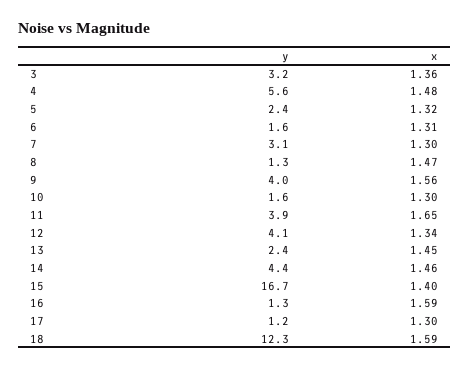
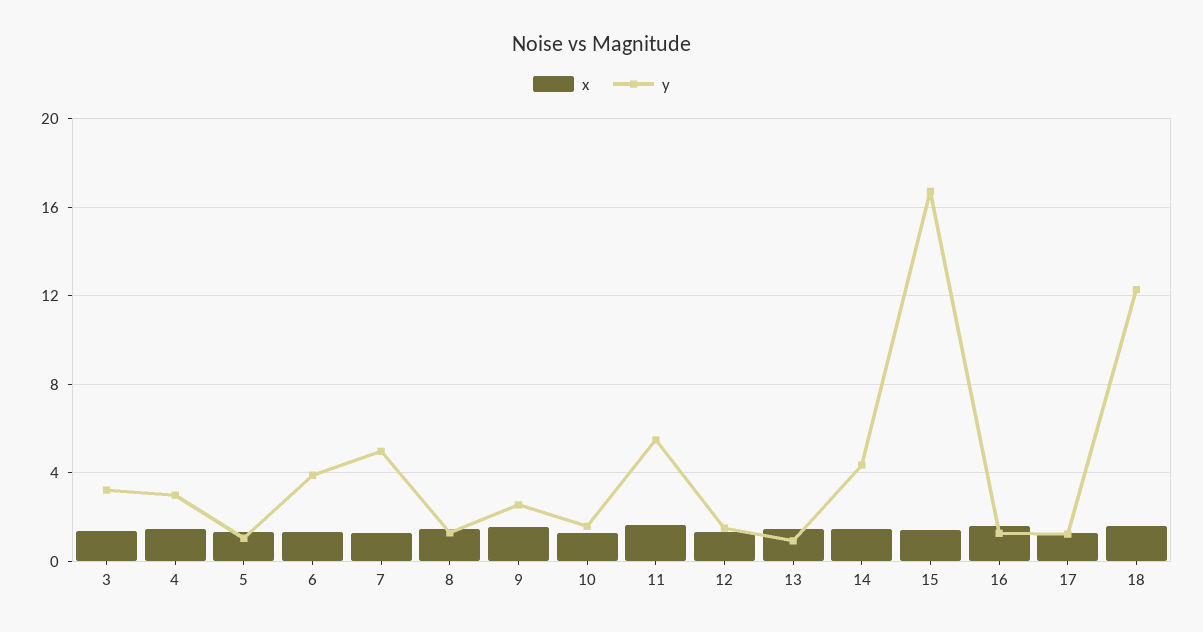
  {
    "y": {
      "3": 3.2,
-     "4": 5.6,
+     "4": 3,
-     "5": 2.4,
+     "5": 1,
-     "6": 1.6,
+     "6": 4,
-     "7": 3.1,
+     "7": 5,
      "8": 1.3,
-     "9": 4,
+     "9": 2.5,
      "10": 1.6,
-     "11": 3.9,
+     "11": 5.5,
-     "12": 4.1,
+     "12": 1.5,
-     "13": 2.4,
+     "13": 1,
      "14": 4.4,
      "15": 16.7,
      "16": 1.3,
      "17": 1.2,
      "18": 12.3
    },
    "x": {
      "3": 1.36,
      "4": 1.48,
      "5": 1.32,
      "6": 1.31,
      "7": 1.3,
      "8": 1.47,
      "9": 1.56,
      "10": 1.3,
      "11": 1.65,
      "12": 1.34,
      "13": 1.45,
      "14": 1.46,
      "15": 1.4,
      "16": 1.59,
      "17": 1.3,
      "18": 1.59
    }
  }

